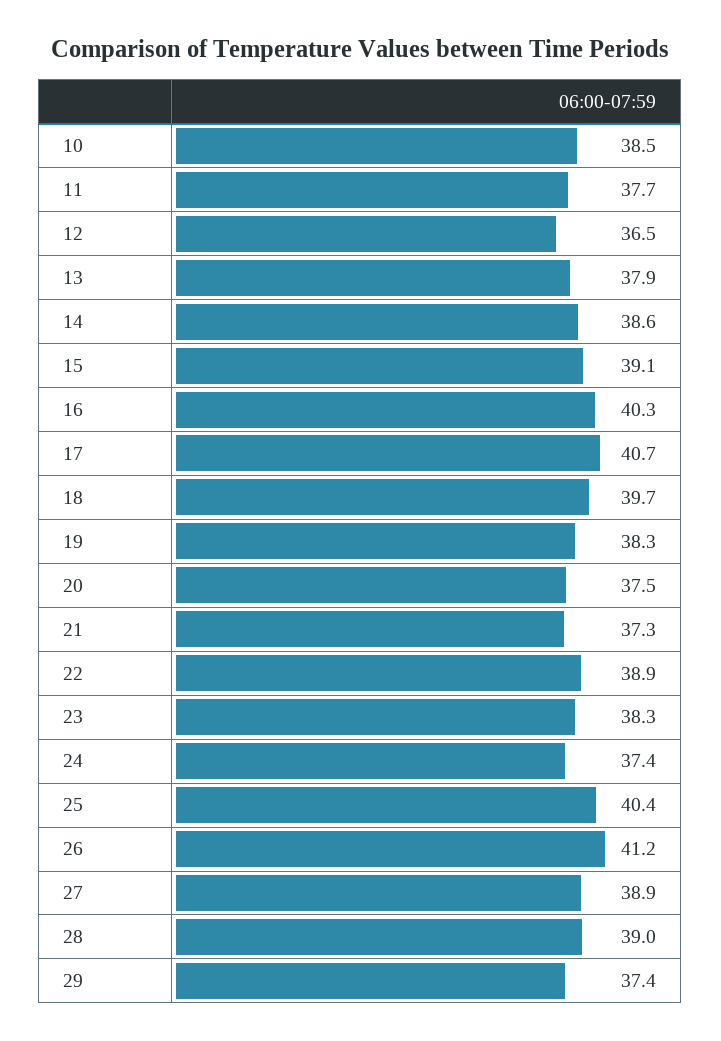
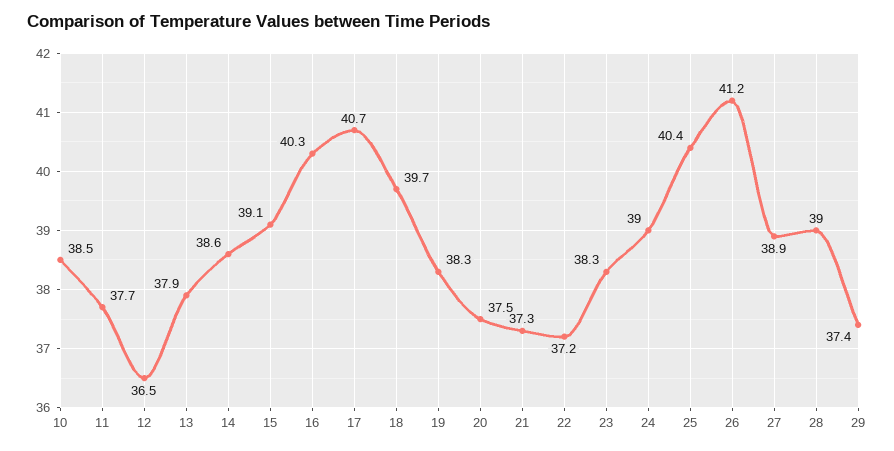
  {
    "10": 38.5,
    "11": 37.7,
    "12": 36.5,
    "13": 37.9,
    "14": 38.6,
    "15": 39.1,
    "16": 40.3,
    "17": 40.7,
    "18": 39.7,
    "19": 38.3,
    "20": 37.5,
    "21": 37.3,
-   "22": 38.9,
+   "22": 37.2,
    "23": 38.3,
-   "24": 37.4,
+   "24": 39,
    "25": 40.4,
    "26": 41.2,
    "27": 38.9,
    "28": 39,
    "29": 37.4
  }

